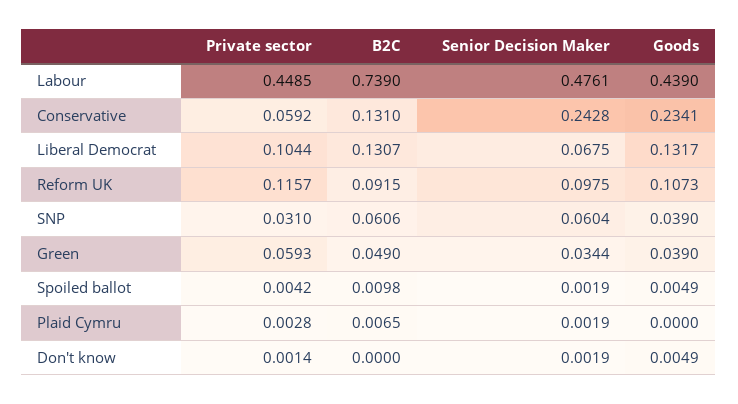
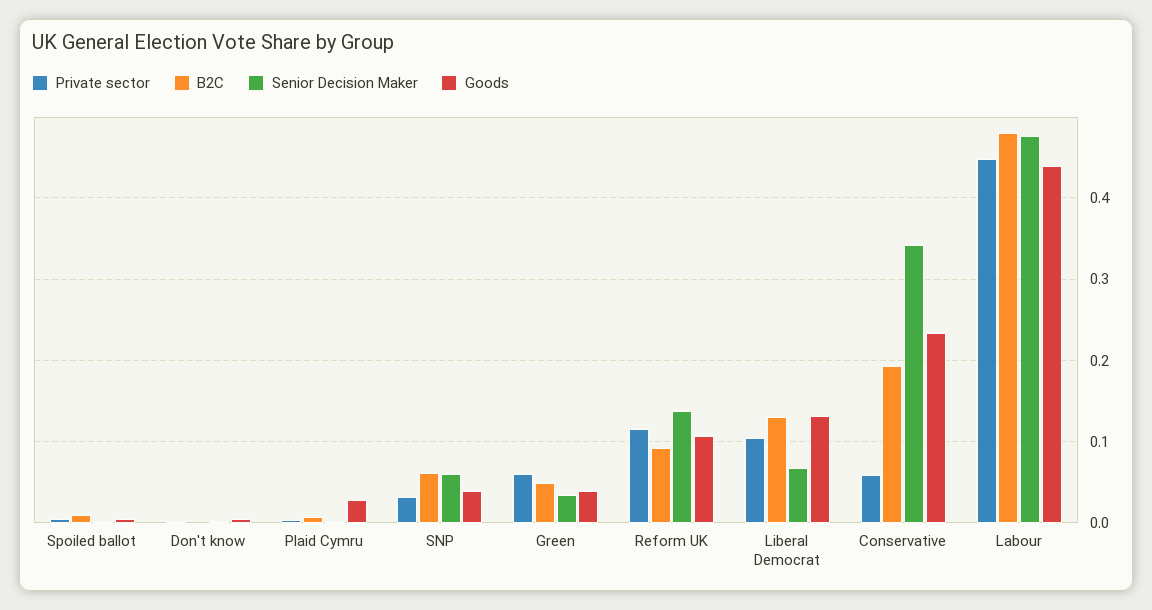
  {
    "Private sector": {
      "Labour": 0.4485,
      "Conservative": 0.0592,
      "Liberal Democrat": 0.1044,
      "Reform UK": 0.1157,
      "SNP": 0.031,
      "Green": 0.0593,
      "Spoiled ballot": 0.0042,
      "Plaid Cymru": 0.0028,
      "Don't know": 0.0014
    },
    "B2C": {
-     "Labour": 0.739,
+     "Labour": 0.48,
-     "Conservative": 0.131,
+     "Conservative": 0.19,
      "Liberal Democrat": 0.1307,
      "Reform UK": 0.0915,
      "SNP": 0.0606,
      "Green": 0.049,
      "Spoiled ballot": 0.0098,
      "Plaid Cymru": 0.0065,
      "Don't know": 0
    },
    "Senior Decision Maker": {
      "Labour": 0.4761,
-     "Conservative": 0.2428,
+     "Conservative": 0.34,
      "Liberal Democrat": 0.0675,
-     "Reform UK": 0.0975,
+     "Reform UK": 0.14,
      "SNP": 0.0604,
      "Green": 0.0344,
      "Spoiled ballot": 0.0019,
      "Plaid Cymru": 0.0019,
      "Don't know": 0.0019
    },
    "Goods": {
      "Labour": 0.439,
      "Conservative": 0.2341,
      "Liberal Democrat": 0.1317,
      "Reform UK": 0.1073,
      "SNP": 0.039,
      "Green": 0.039,
      "Spoiled ballot": 0.0049,
-     "Plaid Cymru": 0,
+     "Plaid Cymru": 0.03,
      "Don't know": 0.0049
    }
  }

